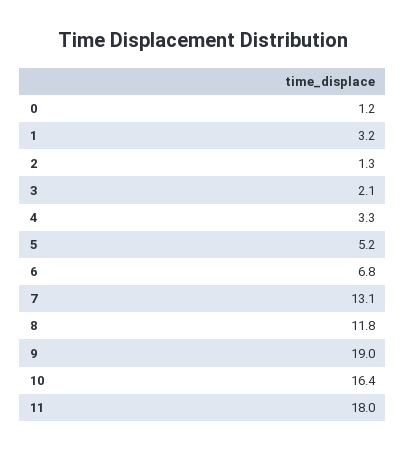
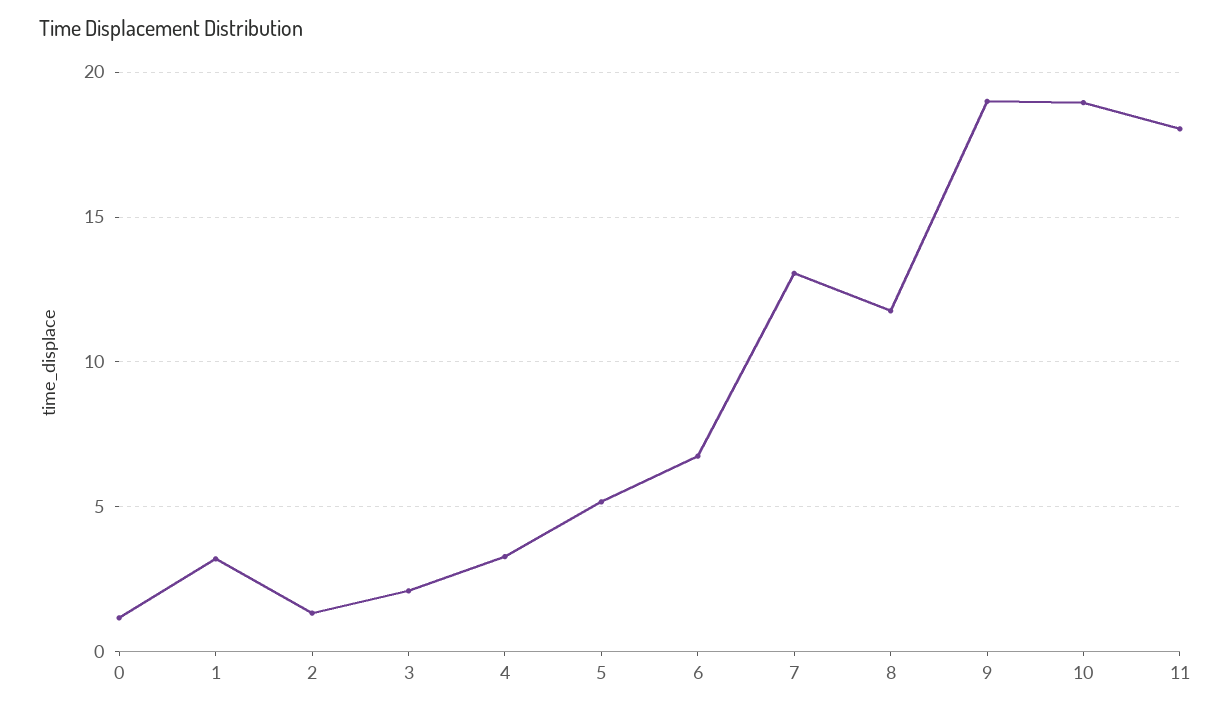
  {
    "0": 1.2,
    "1": 3.2,
    "2": 1.3,
    "3": 2.1,
    "4": 3.3,
    "5": 5.2,
    "6": 6.8,
    "7": 13.1,
    "8": 11.8,
    "9": 19,
-   "10": 16.4,
+   "10": 19,
    "11": 18
  }

